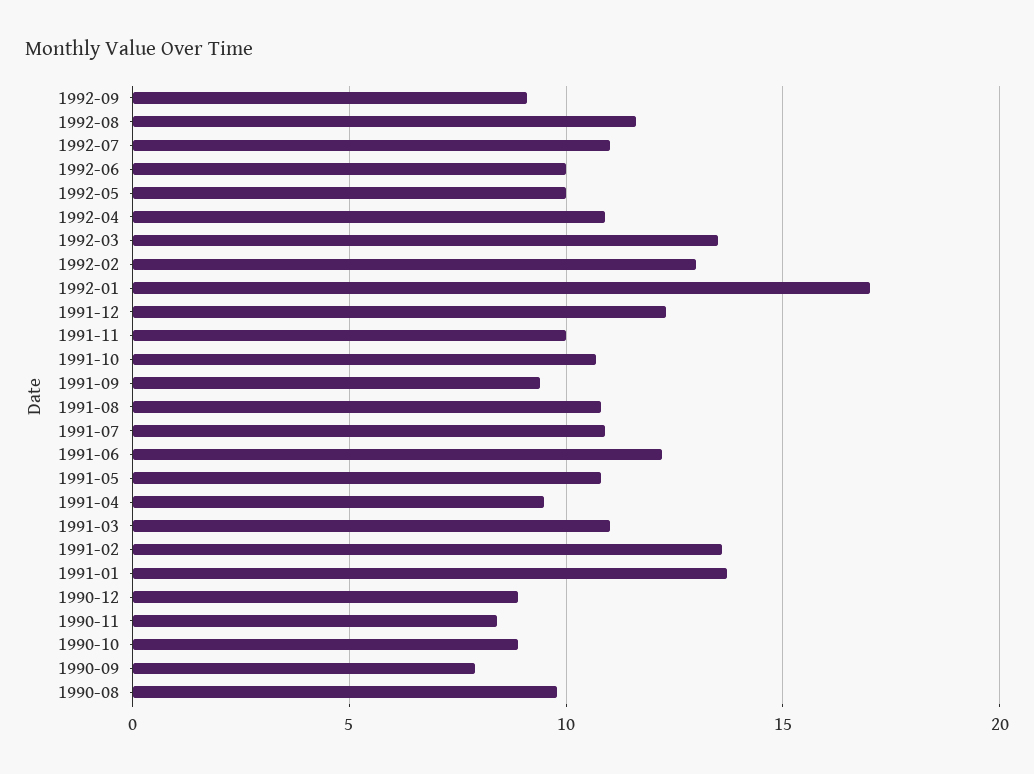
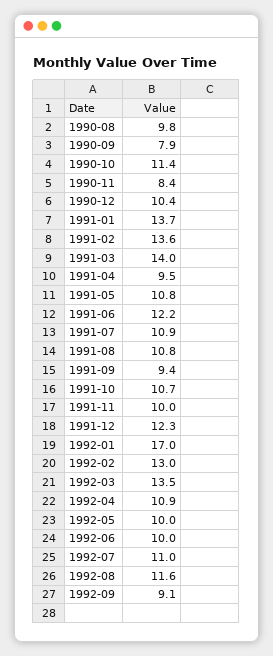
  {
    "1992-09": 9.1,
    "1992-08": 11.6,
    "1992-07": 11,
    "1992-06": 10,
    "1992-05": 10,
    "1992-04": 10.9,
    "1992-03": 13.5,
    "1992-02": 13,
    "1992-01": 17,
    "1991-12": 12.3,
    "1991-11": 10,
    "1991-10": 10.7,
    "1991-09": 9.4,
    "1991-08": 10.8,
    "1991-07": 10.9,
    "1991-06": 12.2,
    "1991-05": 10.8,
    "1991-04": 9.5,
-   "1991-03": 11,
+   "1991-03": 14,
    "1991-02": 13.6,
    "1991-01": 13.7,
-   "1990-12": 9,
+   "1990-12": 10.4,
    "1990-11": 8.4,
-   "1990-10": 9,
+   "1990-10": 11.4,
    "1990-09": 7.9,
    "1990-08": 9.8
  }

